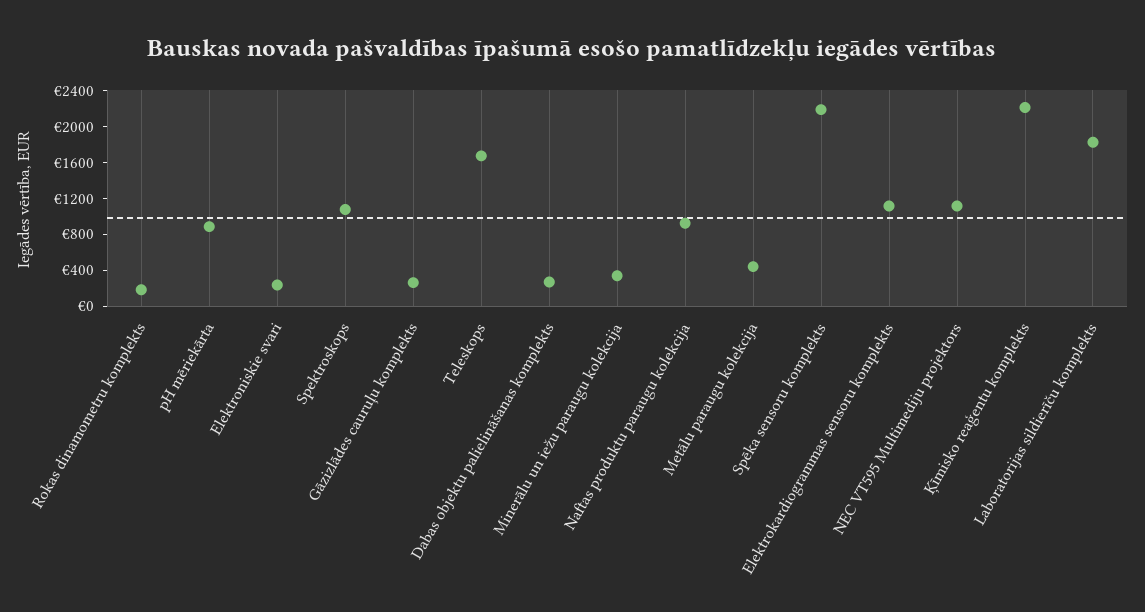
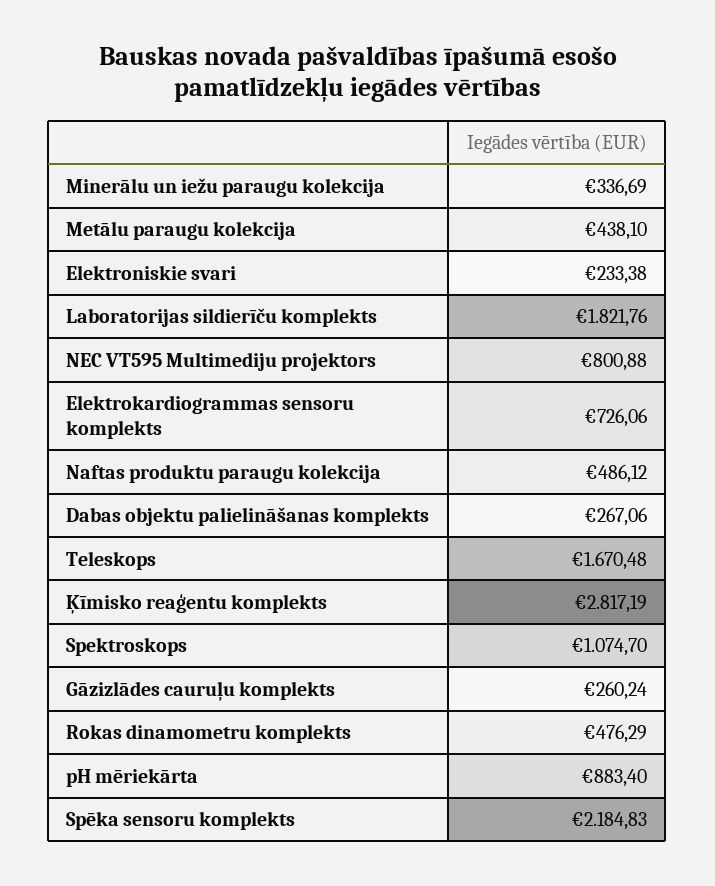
  {
-   "Rokas dinamometru komplekts": 200,
+   "Rokas dinamometru komplekts": 476.29,
    "pH mēriekārta": 883.4,
    "Elektroniskie svari": 233.38,
    "Spektroskops": 1074.7,
    "Gāzizlādes cauruļu komplekts": 260.24,
    "Teleskops": 1670.48,
    "Dabas objektu palielināšanas komplekts": 267.06,
    "Minerālu un iežu paraugu kolekcija": 336.69,
-   "Naftas produktu paraugu kolekcija": 900,
+   "Naftas produktu paraugu kolekcija": 486.12,
    "Metālu paraugu kolekcija": 438.1,
    "Spēka sensoru komplekts": 2184.83,
-   "Elektrokardiogrammas sensoru komplekts": 1100,
+   "Elektrokardiogrammas sensoru komplekts": 726.06,
-   "NEC VT595 Multimediju projektors": 1100,
+   "NEC VT595 Multimediju projektors": 800.88,
-   "Ķīmisko reaģentu komplekts": 2200,
+   "Ķīmisko reaģentu komplekts": 2817.19,
    "Laboratorijas sildierīču komplekts": 1821.76
  }

